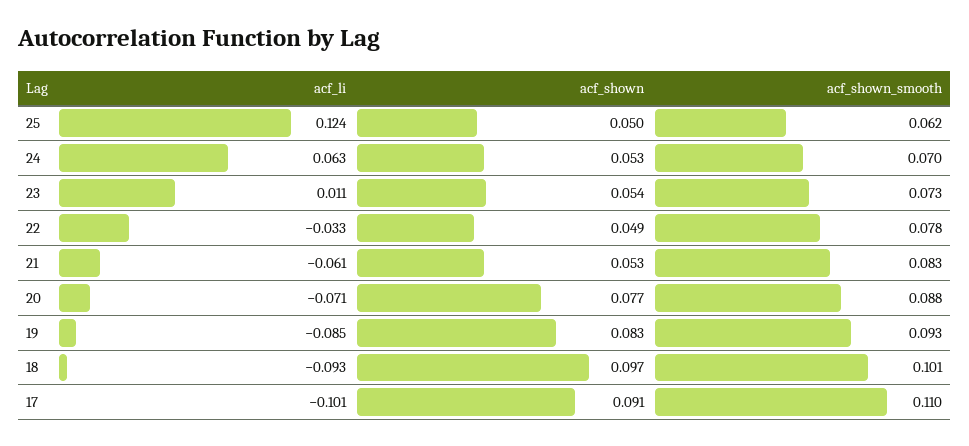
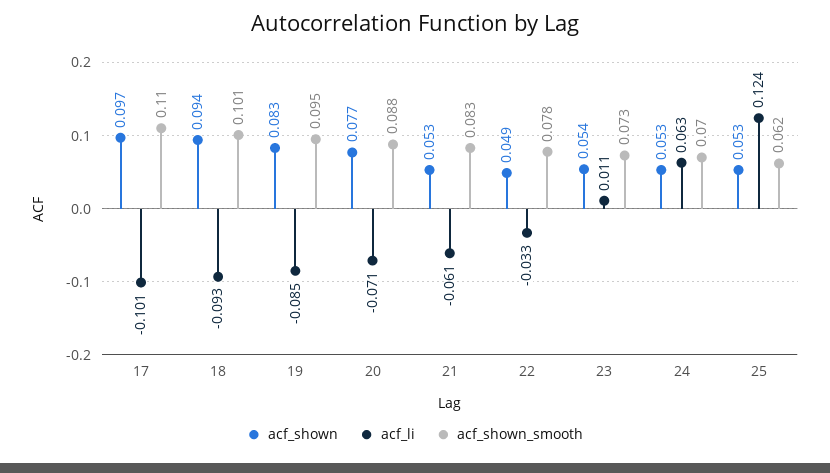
  {
    "acf_li": {
      "25": 0.124,
      "24": 0.063,
      "23": 0.011,
      "22": -0.033,
      "21": -0.061,
      "20": -0.071,
      "19": -0.085,
      "18": -0.093,
      "17": -0.101
    },
    "acf_shown": {
-     "25": 0.05,
+     "25": 0.053,
      "24": 0.053,
      "23": 0.054,
      "22": 0.049,
      "21": 0.053,
      "20": 0.077,
      "19": 0.083,
-     "18": 0.097,
+     "18": 0.094,
-     "17": 0.091
+     "17": 0.097
    },
    "acf_shown_smooth": {
      "25": 0.062,
      "24": 0.07,
      "23": 0.073,
      "22": 0.078,
      "21": 0.083,
      "20": 0.088,
-     "19": 0.093,
+     "19": 0.095,
      "18": 0.101,
      "17": 0.11
    }
  }

